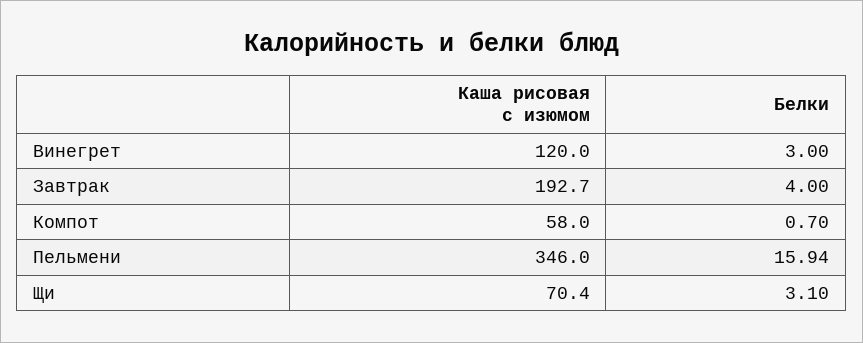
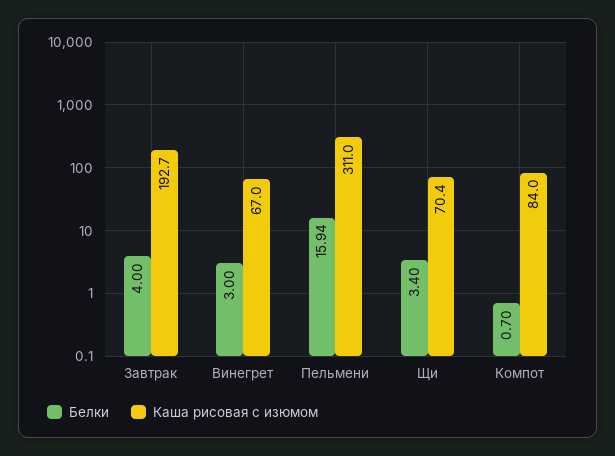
  {
    "Каша рисовая с изюмом": {
-     "Винегрет": 120,
+     "Винегрет": 67,
      "Завтрак": 192.7,
-     "Компот": 58,
+     "Компот": 84,
-     "Пельмени": 346,
+     "Пельмени": 311,
      "Щи": 70.4
    },
    "Белки": {
      "Винегрет": 3,
      "Завтрак": 4,
      "Компот": 0.7,
      "Пельмени": 15.94,
-     "Щи": 3.1
+     "Щи": 3.4
    }
  }

